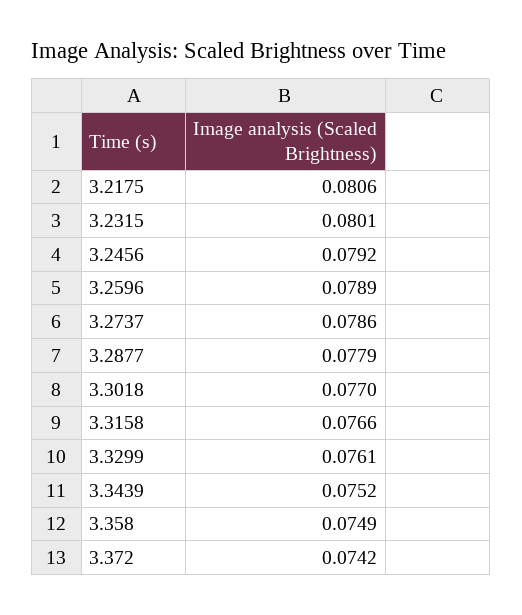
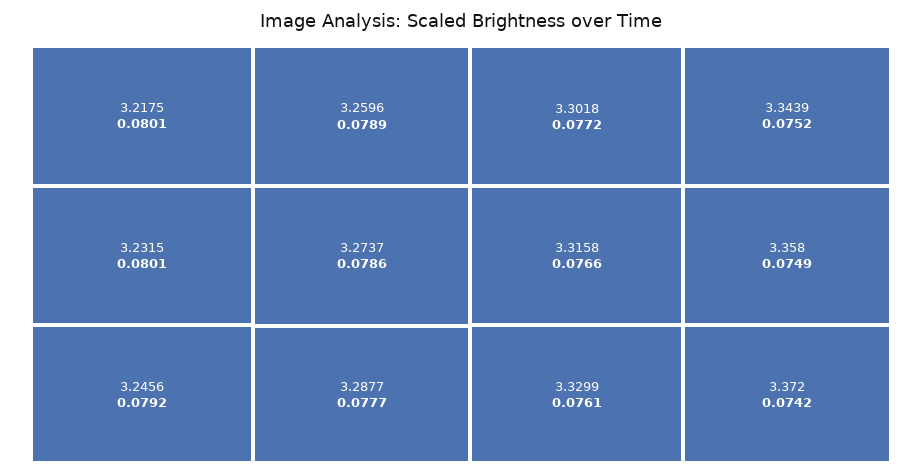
  {
-   "3.2175": 0.0806,
+   "3.2175": 0.0801,
    "3.2315": 0.0801,
    "3.2456": 0.0792,
    "3.2596": 0.0789,
    "3.2737": 0.0786,
-   "3.2877": 0.0779,
+   "3.2877": 0.0777,
-   "3.3018": 0.077,
+   "3.3018": 0.0772,
    "3.3158": 0.0766,
    "3.3299": 0.0761,
    "3.3439": 0.0752,
    "3.358": 0.0749,
    "3.372": 0.0742
  }

